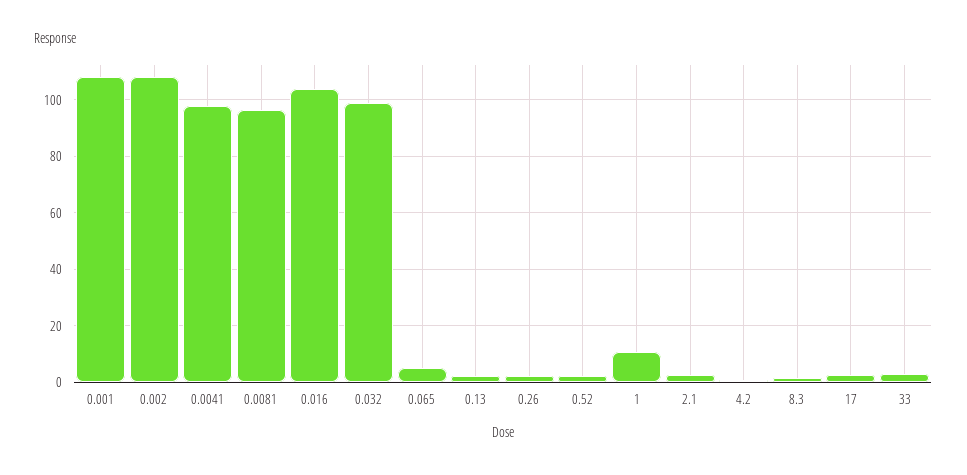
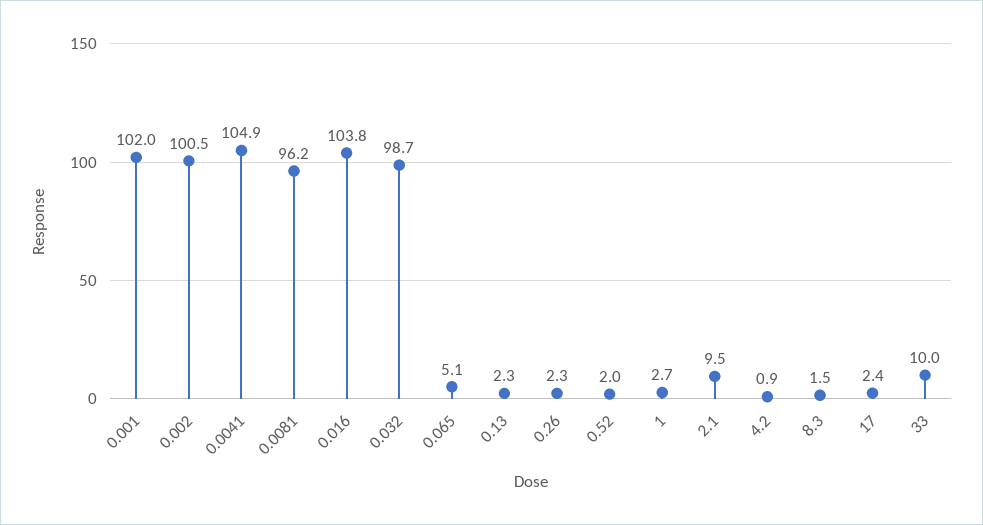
  {
-   "0.001": 107.5,
+   "0.001": 102,
-   "0.002": 107.5,
+   "0.002": 100.5,
-   "0.0041": 97.5,
+   "0.0041": 104.9,
    "0.0081": 96.2,
    "0.016": 103.8,
    "0.032": 98.7,
    "0.065": 5.1,
    "0.13": 2.3,
    "0.26": 2.3,
    "0.52": 2,
-   "1": 10,
+   "1": 2.7,
-   "2.1": 2.5,
+   "2.1": 9.5,
    "4.2": 0.9,
    "8.3": 1.5,
    "17": 2.4,
-   "33": 2.5
+   "33": 10
  }

